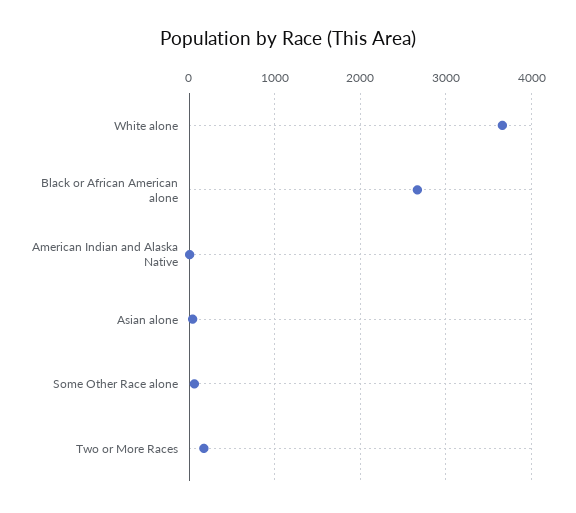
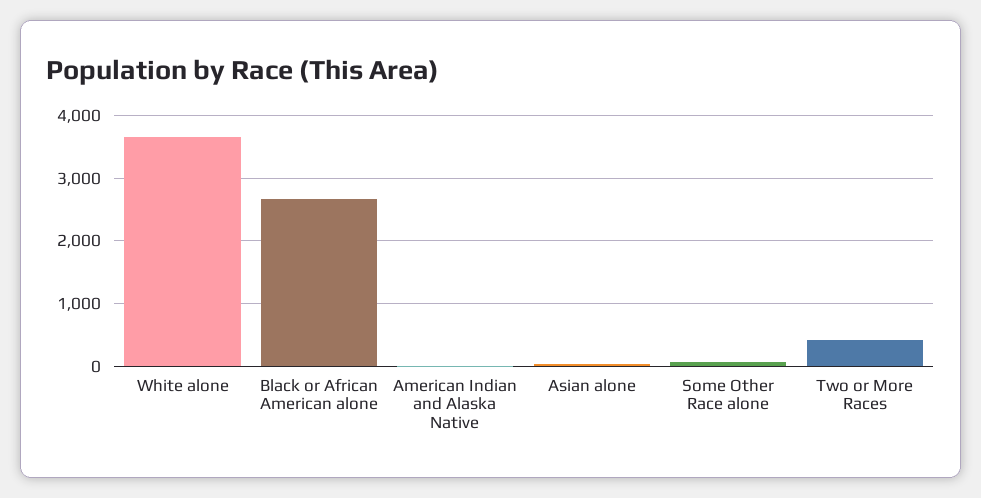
  {
    "White alone": 3700,
    "Black or African American alone": 2700,
    "American Indian and Alaska Native": 0,
    "Asian alone": 0,
    "Some Other Race alone": 100,
-   "Two or More Races": 200
+   "Two or More Races": 400
  }

